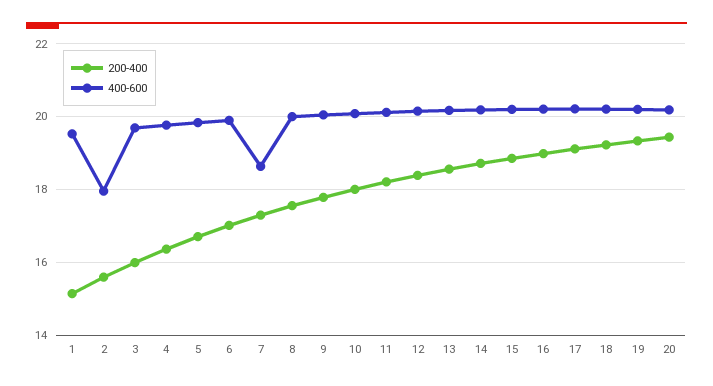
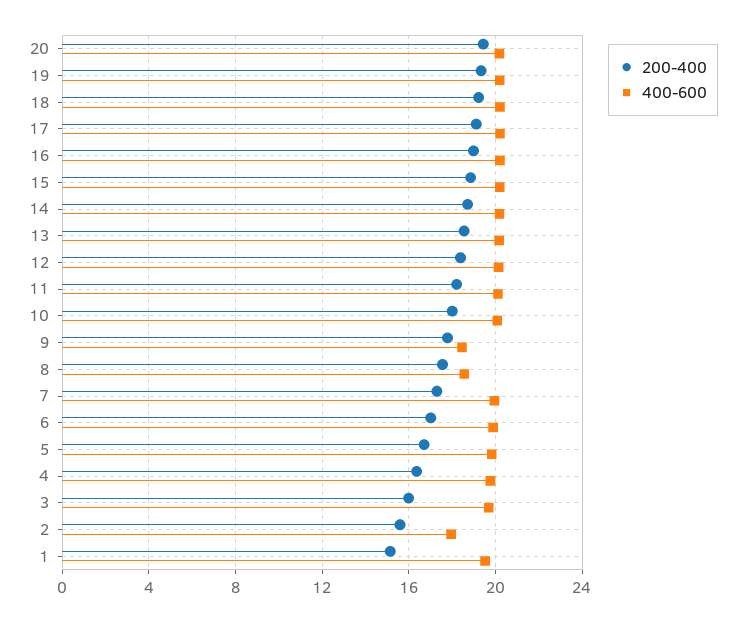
  {
    "200-400": {
      "1": 15.2,
      "2": 15.6,
      "3": 16,
      "4": 16.4,
      "5": 16.8,
      "6": 17,
      "7": 17.2,
      "8": 17.6,
      "9": 17.8,
      "10": 18,
      "11": 18.2,
      "12": 18.4,
      "13": 18.6,
      "14": 18.8,
      "15": 18.8,
      "16": 19,
      "17": 19.2,
      "18": 19.2,
      "19": 19.4,
      "20": 19.4
    },
    "400-600": {
      "1": 19.6,
      "2": 18,
      "3": 19.6,
      "4": 19.8,
      "5": 19.8,
      "6": 19.8,
-     "7": 18.6,
+     "7": 20,
-     "8": 20,
+     "8": 18.5,
-     "9": 20,
+     "9": 18.5,
      "10": 20,
      "11": 20.2,
      "12": 20.2,
      "13": 20.2,
      "14": 20.2,
      "15": 20.2,
      "16": 20.2,
      "17": 20.2,
      "18": 20.2,
      "19": 20.2,
      "20": 20.2
    }
  }

